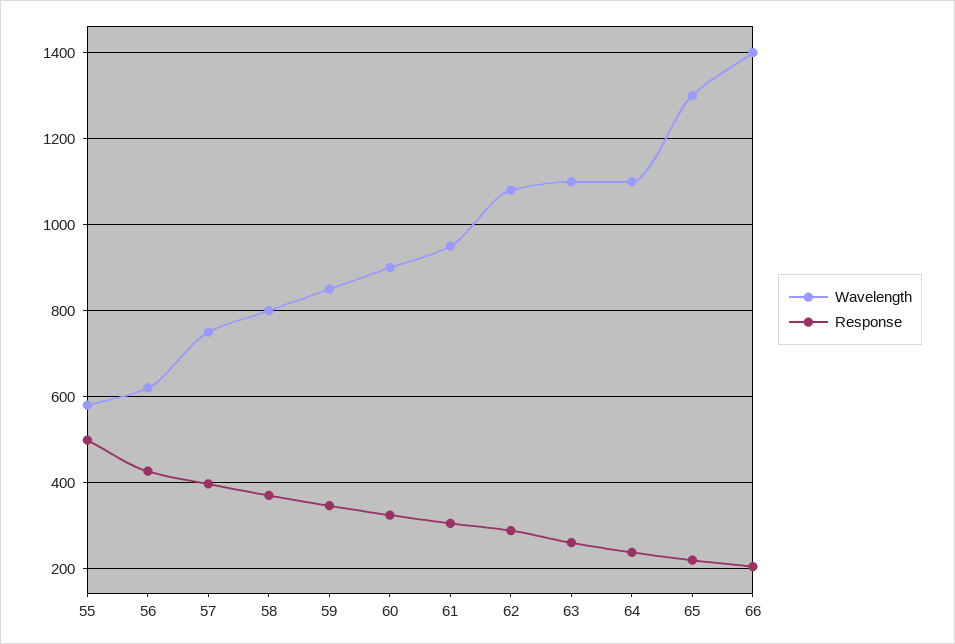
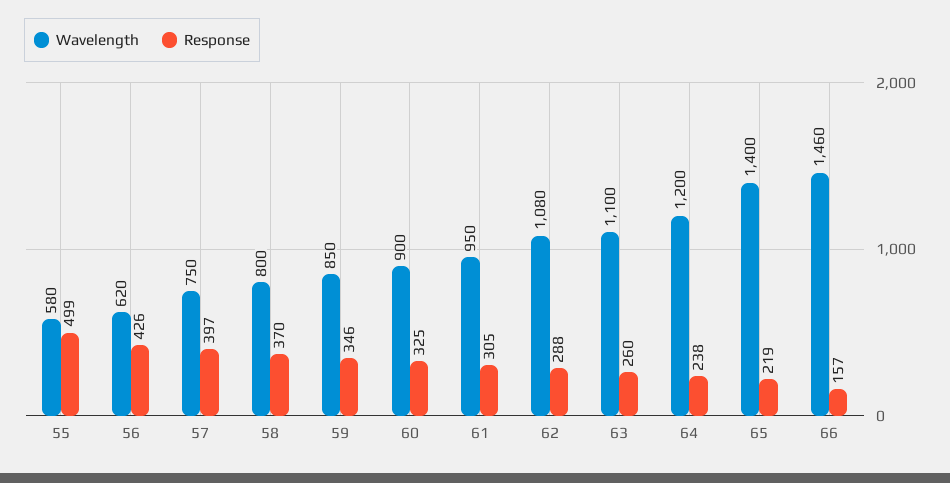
  {
    "Wavelength": {
      "55": 580,
      "56": 620,
      "57": 750,
      "58": 800,
      "59": 850,
      "60": 900,
      "61": 950,
      "62": 1080,
      "63": 1100,
-     "64": 1100,
+     "64": 1200,
-     "65": 1300,
+     "65": 1400,
-     "66": 1400
+     "66": 1460
    },
    "Response": {
      "55": 499,
      "56": 426,
      "57": 397,
      "58": 370,
      "59": 346,
      "60": 325,
      "61": 305,
      "62": 288,
      "63": 260,
      "64": 238,
      "65": 219,
-     "66": 200
+     "66": 157
    }
  }

